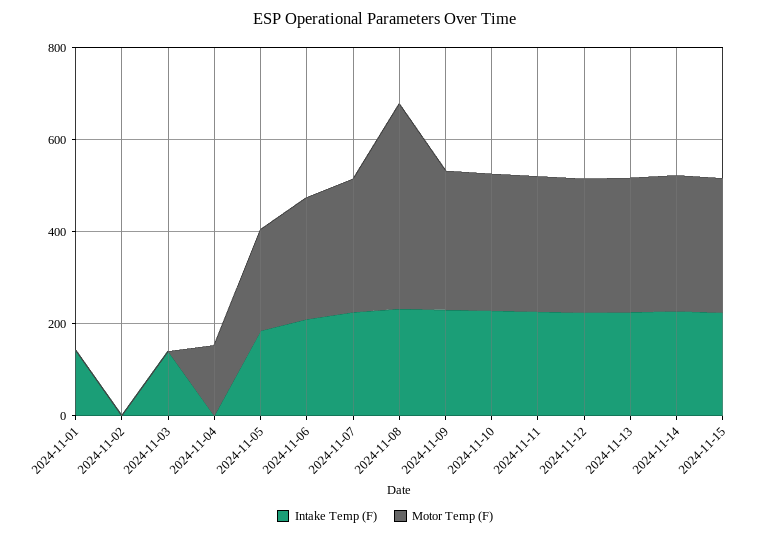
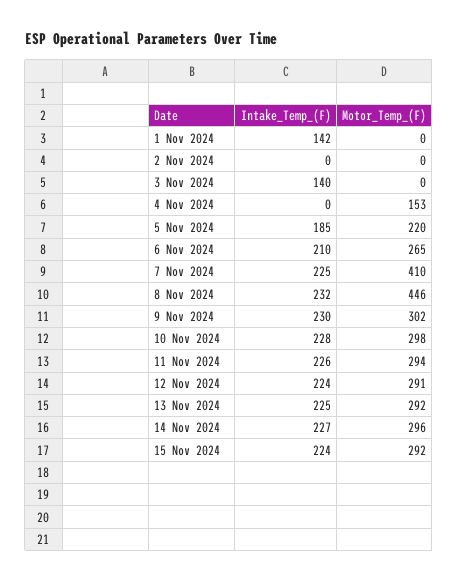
  {
    "Intake Temp (F)": {
      "2024-11-01": 142,
      "2024-11-02": 0,
      "2024-11-03": 140,
      "2024-11-04": 0,
      "2024-11-05": 185,
      "2024-11-06": 210,
      "2024-11-07": 225,
      "2024-11-08": 232,
      "2024-11-09": 230,
      "2024-11-10": 228,
      "2024-11-11": 226,
      "2024-11-12": 224,
      "2024-11-13": 225,
      "2024-11-14": 227,
      "2024-11-15": 224
    },
    "Motor Temp (F)": {
      "2024-11-01": 0,
      "2024-11-02": 0,
      "2024-11-03": 0,
      "2024-11-04": 153,
      "2024-11-05": 220,
      "2024-11-06": 265,
-     "2024-11-07": 300,
+     "2024-11-07": 410,
      "2024-11-08": 446,
      "2024-11-09": 302,
      "2024-11-10": 298,
      "2024-11-11": 294,
      "2024-11-12": 291,
      "2024-11-13": 292,
      "2024-11-14": 296,
      "2024-11-15": 292
    }
  }

